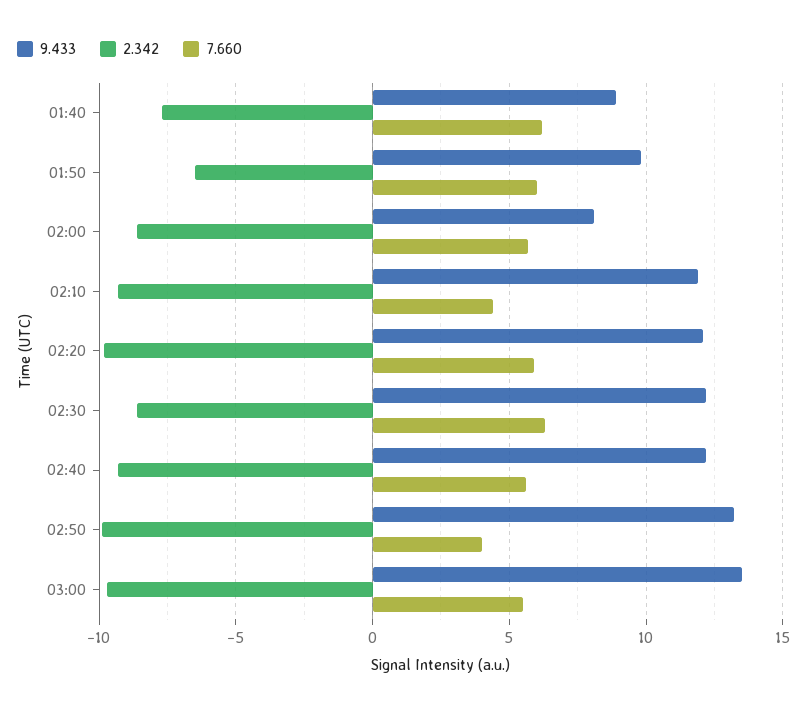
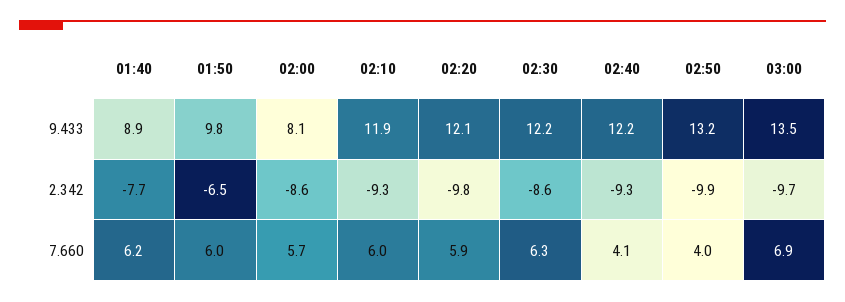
  {
    "9.433": {
      "01:40": 8.9,
      "01:50": 9.8,
      "02:00": 8.1,
      "02:10": 11.9,
      "02:20": 12.1,
      "02:30": 12.2,
      "02:40": 12.2,
      "02:50": 13.2,
      "03:00": 13.5
    },
    "2.342": {
      "01:40": -7.7,
      "01:50": -6.5,
      "02:00": -8.6,
      "02:10": -9.3,
      "02:20": -9.8,
      "02:30": -8.6,
      "02:40": -9.3,
      "02:50": -9.9,
      "03:00": -9.7
    },
    "7.660": {
      "01:40": 6.2,
      "01:50": 6,
      "02:00": 5.7,
-     "02:10": 4.5,
+     "02:10": 6,
      "02:20": 5.9,
      "02:30": 6.3,
-     "02:40": 5.5,
+     "02:40": 4.1,
      "02:50": 4,
-     "03:00": 5.5
+     "03:00": 6.9
    }
  }

